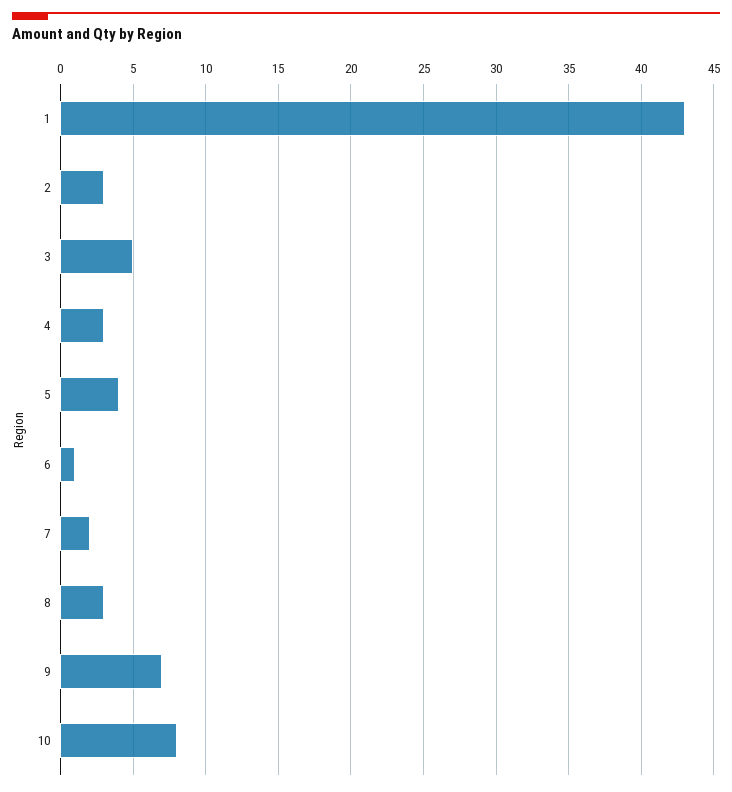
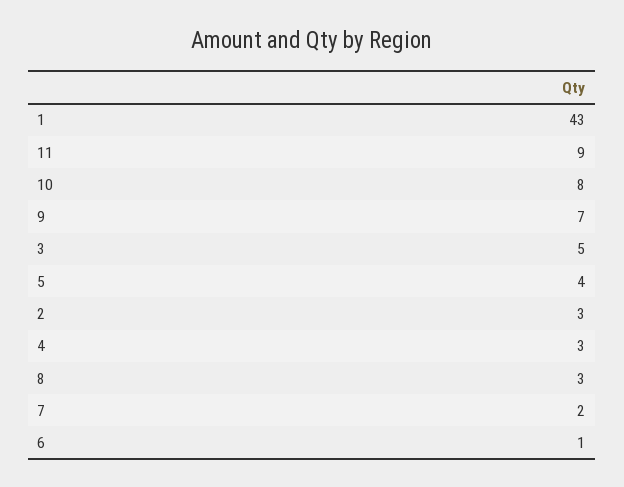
  {
    "1": 43,
    "2": 3,
    "3": 5,
    "4": 3,
    "5": 4,
    "6": 1,
    "7": 2,
    "8": 3,
    "9": 7,
-   "10": 8
+   "10": 8,
+   "11": 9
  }

